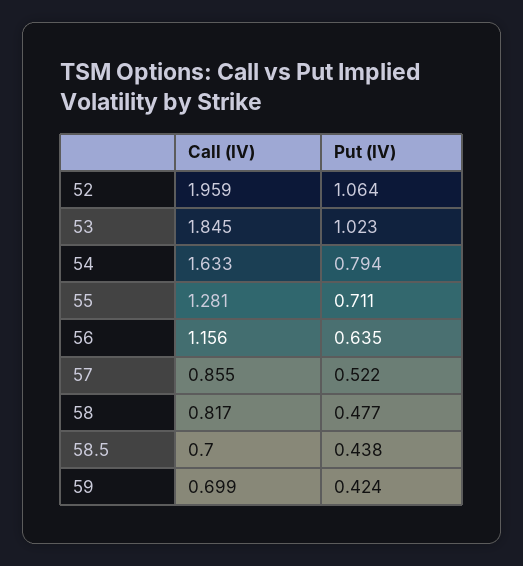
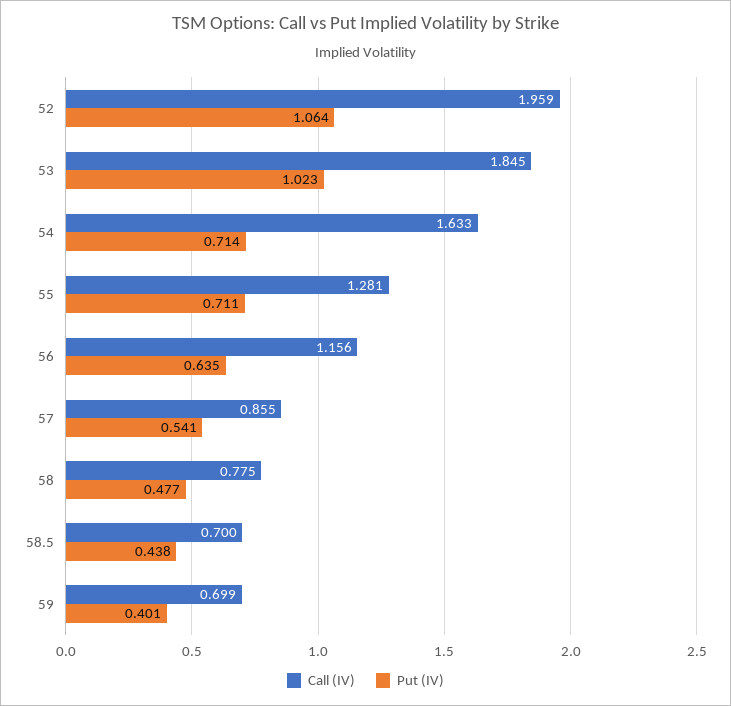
  {
    "Call (IV)": {
      "52": 1.959,
      "53": 1.845,
      "54": 1.633,
      "55": 1.281,
      "56": 1.156,
      "57": 0.855,
-     "58": 0.817,
+     "58": 0.775,
      "58.5": 0.7,
      "59": 0.699
    },
    "Put (IV)": {
      "52": 1.064,
      "53": 1.023,
-     "54": 0.794,
+     "54": 0.714,
      "55": 0.711,
      "56": 0.635,
-     "57": 0.522,
+     "57": 0.541,
      "58": 0.477,
      "58.5": 0.438,
-     "59": 0.424
+     "59": 0.401
    }
  }

